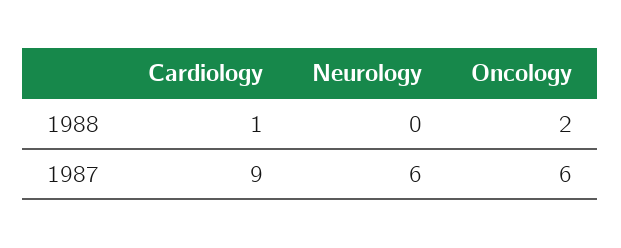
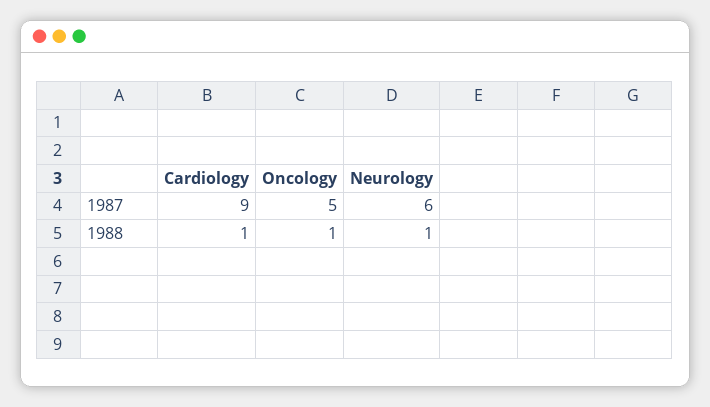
  {
    "Cardiology": {
      "1988": 1,
      "1987": 9
    },
    "Neurology": {
-     "1988": 0,
+     "1988": 1,
      "1987": 6
    },
    "Oncology": {
-     "1988": 2,
+     "1988": 1,
-     "1987": 6
+     "1987": 5
    }
  }

